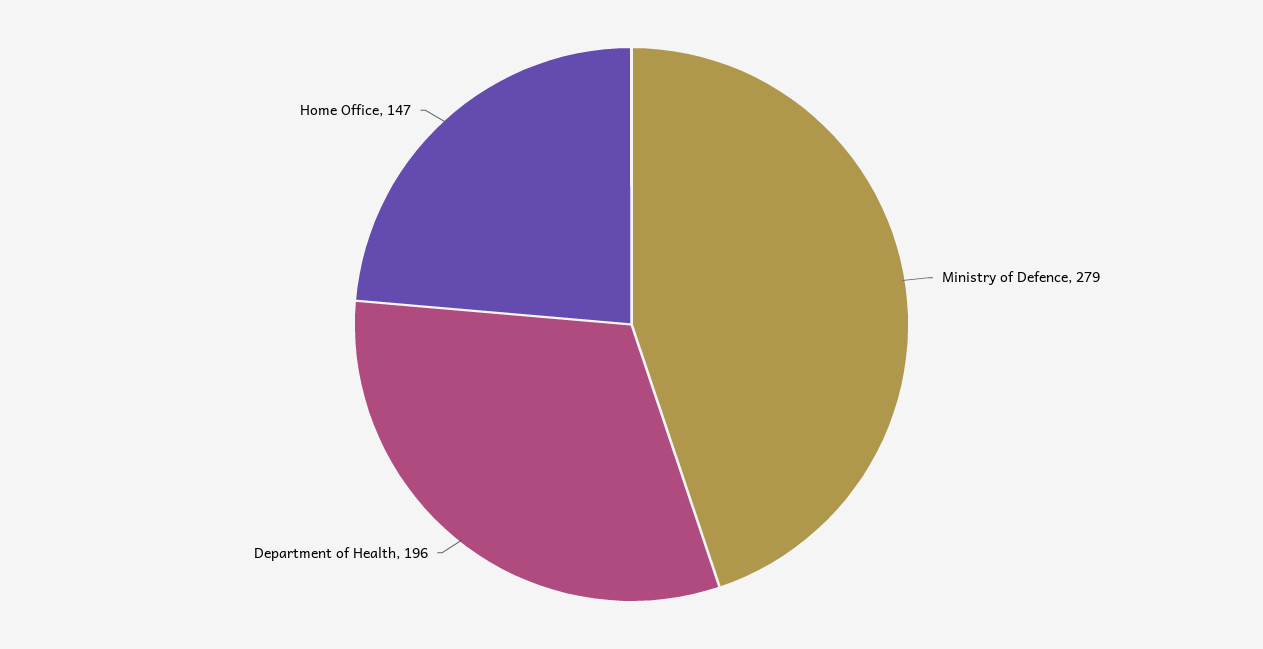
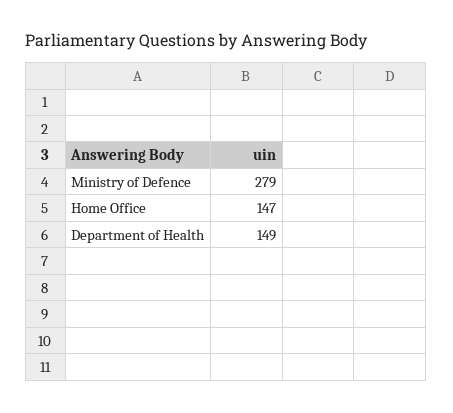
  {
    "Ministry of Defence": 279,
-   "Department of Health": 196,
+   "Department of Health": 149,
    "Home Office": 147
  }

